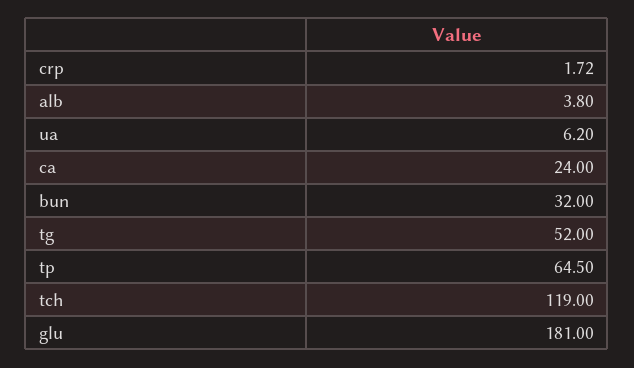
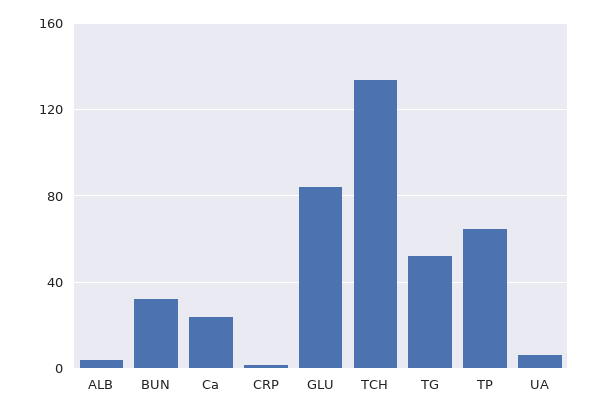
  {
    "crp": 1.72,
    "alb": 3.8,
    "ua": 6.2,
    "ca": 24,
    "bun": 32,
    "tg": 52,
    "tp": 64.5,
-   "tch": 119,
+   "tch": 135,
-   "glu": 181
+   "glu": 85
  }

